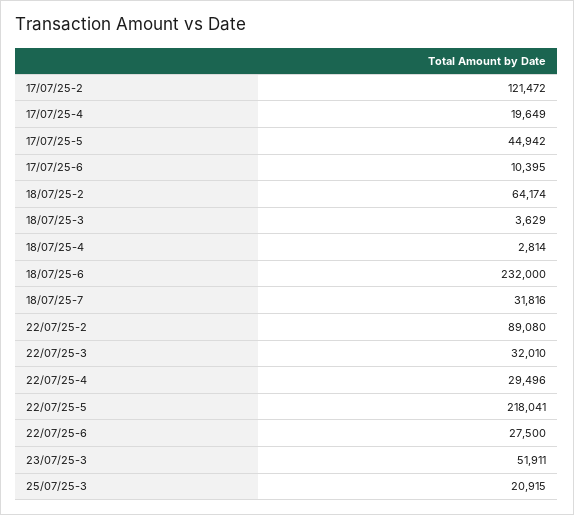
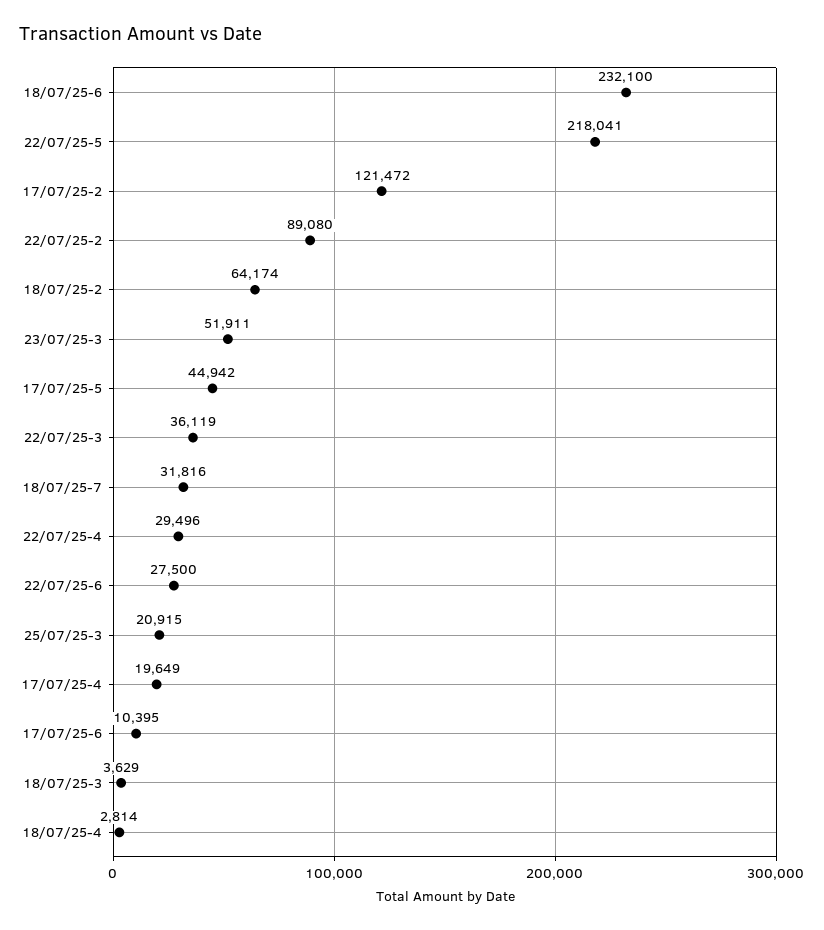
  {
    "17/07/25-2": 121472,
    "17/07/25-4": 19649,
    "17/07/25-5": 44942,
    "17/07/25-6": 10395,
    "18/07/25-2": 64174,
    "18/07/25-3": 3629,
    "18/07/25-4": 2814,
-   "18/07/25-6": 232000,
+   "18/07/25-6": 232100,
    "18/07/25-7": 31816,
    "22/07/25-2": 89080,
-   "22/07/25-3": 32010,
+   "22/07/25-3": 36119,
    "22/07/25-4": 29496,
    "22/07/25-5": 218041,
    "22/07/25-6": 27500,
    "23/07/25-3": 51911,
    "25/07/25-3": 20915
  }

